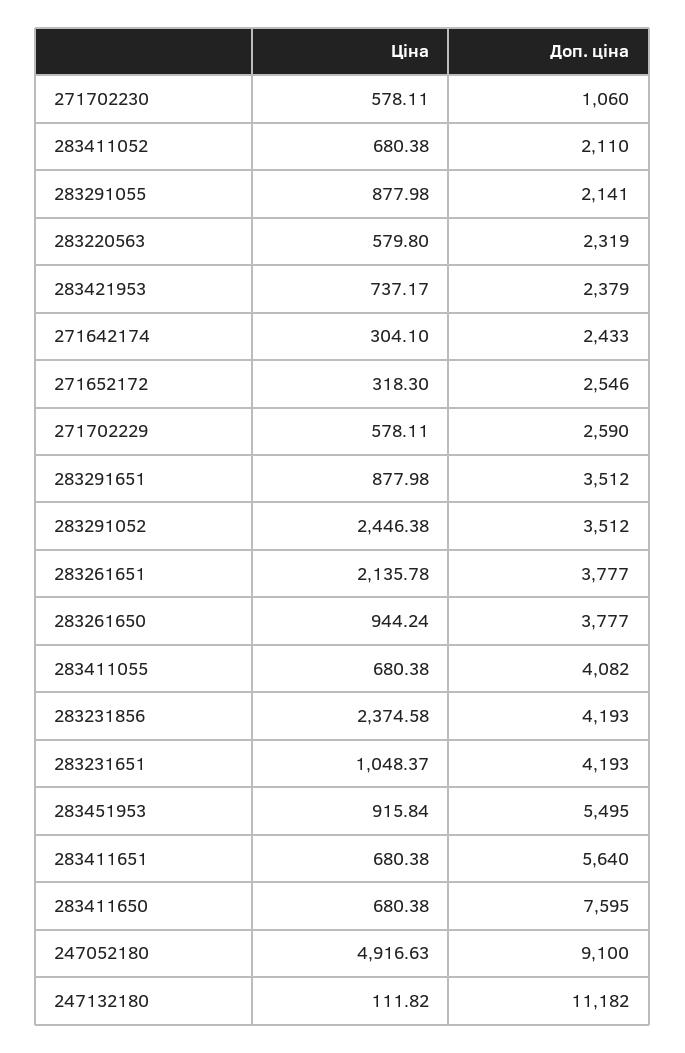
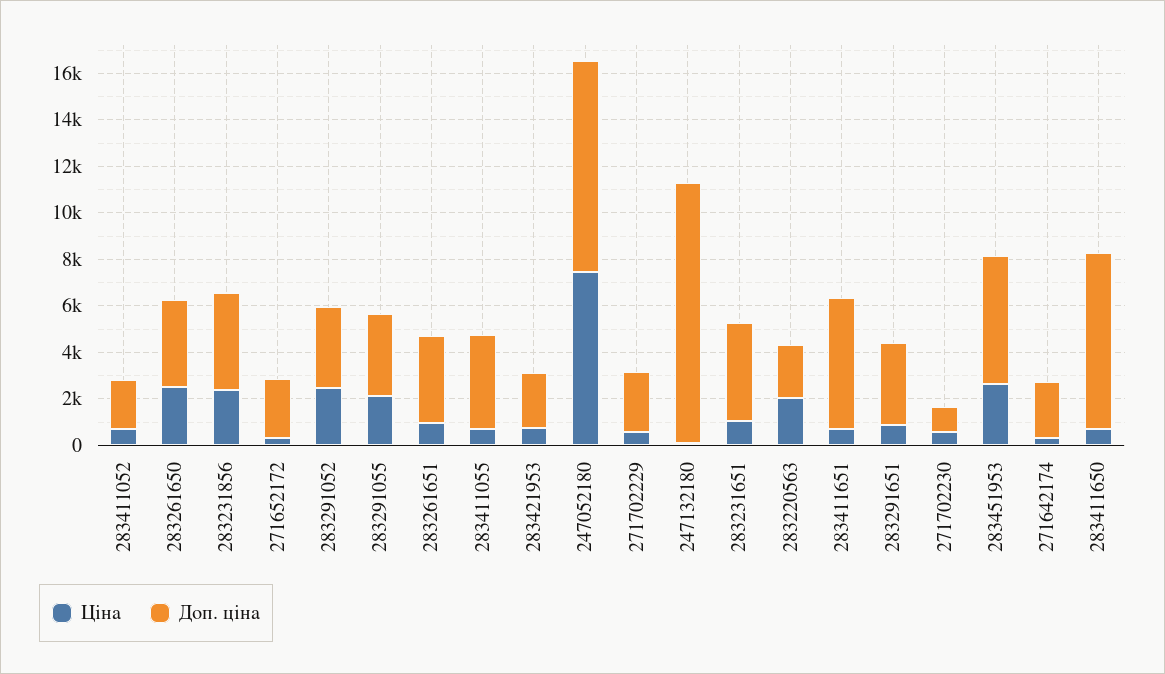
  {
    "Ціна": {
      "271702230": 578.11,
      "283411052": 680.38,
-     "283291055": 877.98,
+     "283291055": 2000,
-     "283220563": 579.8,
+     "283220563": 2000,
      "283421953": 737.17,
      "271642174": 304.1,
      "271652172": 318.3,
      "271702229": 578.11,
      "283291651": 877.98,
      "283291052": 2446.38,
-     "283261651": 2135.78,
+     "283261651": 1000,
-     "283261650": 944.24,
+     "283261650": 2500,
      "283411055": 680.38,
      "283231856": 2374.58,
      "283231651": 1048.37,
-     "283451953": 915.84,
+     "283451953": 2500,
      "283411651": 680.38,
      "283411650": 680.38,
-     "247052180": 4916.63,
+     "247052180": 7500,
      "247132180": 111.82
    },
    "Доп. ціна": {
      "271702230": 1060,
      "283411052": 2110,
-     "283291055": 2141,
+     "283291055": 3500,
      "283220563": 2319,
      "283421953": 2379,
      "271642174": 2433,
      "271652172": 2546,
      "271702229": 2590,
      "283291651": 3512,
      "283291052": 3512,
      "283261651": 3777,
      "283261650": 3777,
      "283411055": 4082,
      "283231856": 4193,
      "283231651": 4193,
      "283451953": 5495,
      "283411651": 5640,
      "283411650": 7595,
      "247052180": 9100,
      "247132180": 11182
    }
  }

